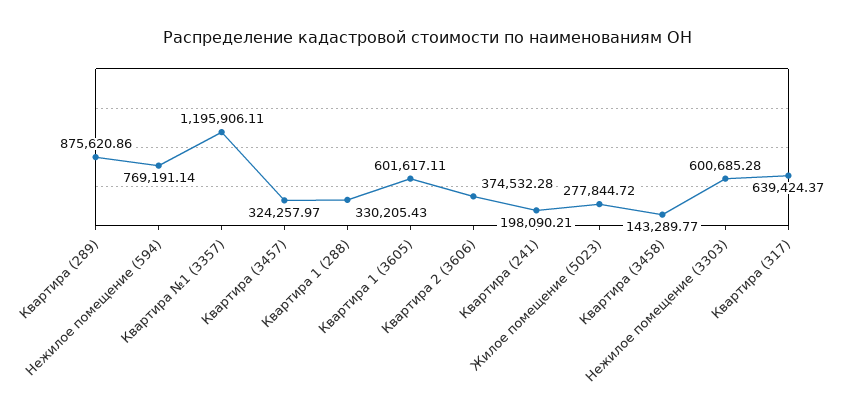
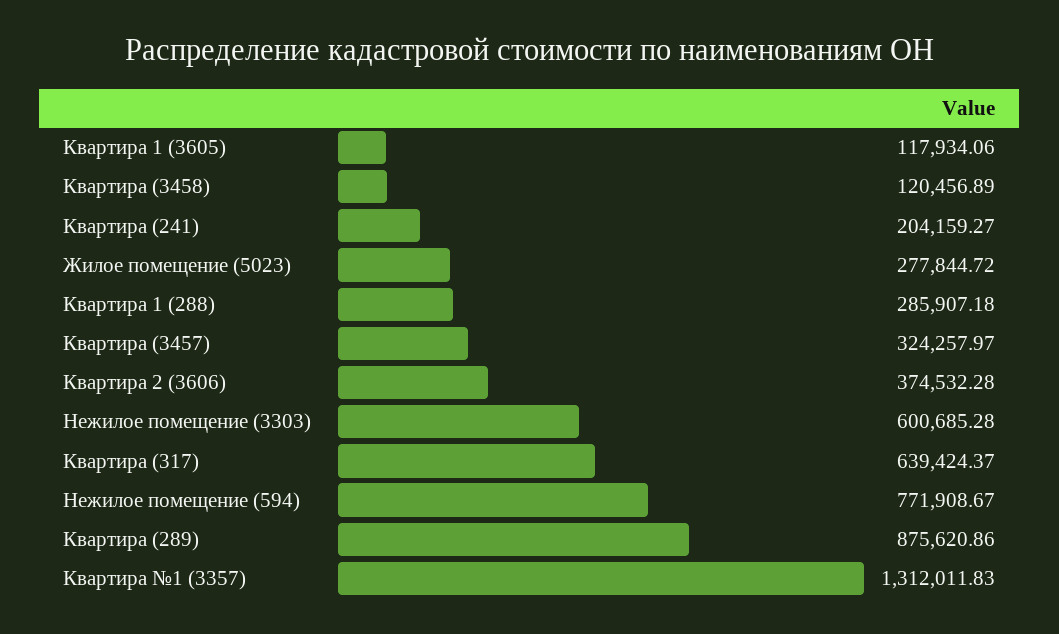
  {
    "Квартира (289)": 875620.86,
-   "Нежилое помещение (594)": 769191.14,
+   "Нежилое помещение (594)": 771908.67,
-   "Квартира №1 (3357)": 1195906.11,
+   "Квартира №1 (3357)": 1312011.83,
    "Квартира (3457)": 324257.97,
-   "Квартира 1 (288)": 330205.43,
+   "Квартира 1 (288)": 285907.18,
-   "Квартира 1 (3605)": 601617.11,
+   "Квартира 1 (3605)": 117934.06,
    "Квартира 2 (3606)": 374532.28,
-   "Квартира (241)": 198090.21,
+   "Квартира (241)": 204159.27,
    "Жилое помещение (5023)": 277844.72,
-   "Квартира (3458)": 143289.77,
+   "Квартира (3458)": 120456.89,
    "Нежилое помещение (3303)": 600685.28,
    "Квартира (317)": 639424.37
  }

